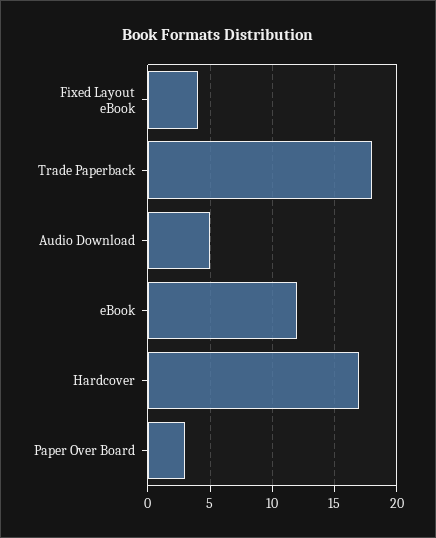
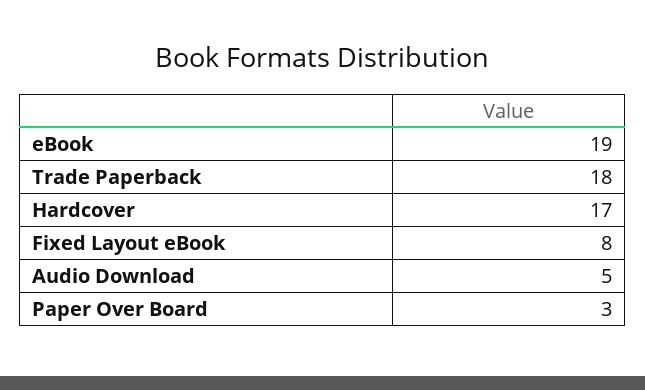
  {
-   "Fixed Layout eBook": 4,
+   "Fixed Layout eBook": 8,
    "Trade Paperback": 18,
    "Audio Download": 5,
-   "eBook": 12,
+   "eBook": 19,
    "Hardcover": 17,
    "Paper Over Board": 3
  }

